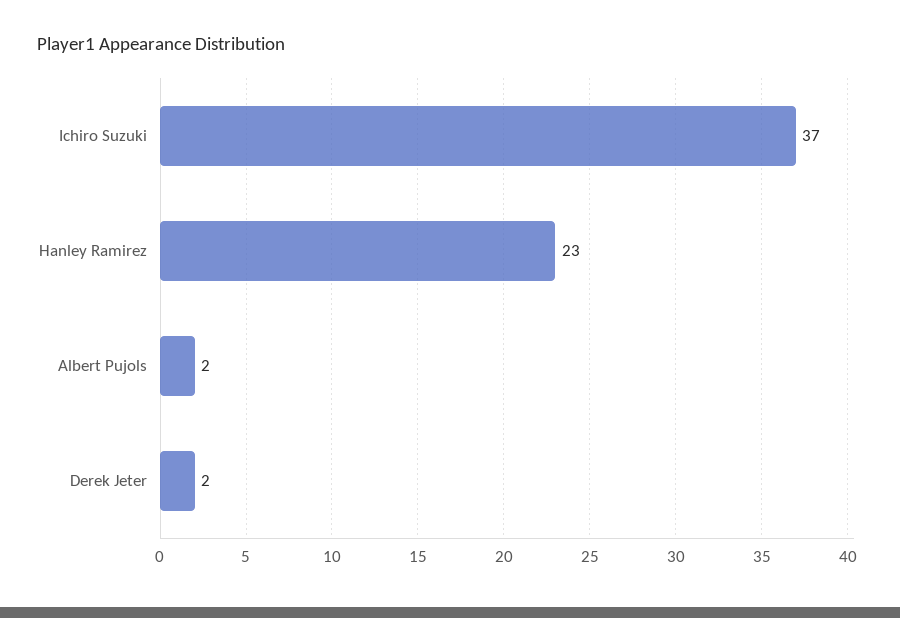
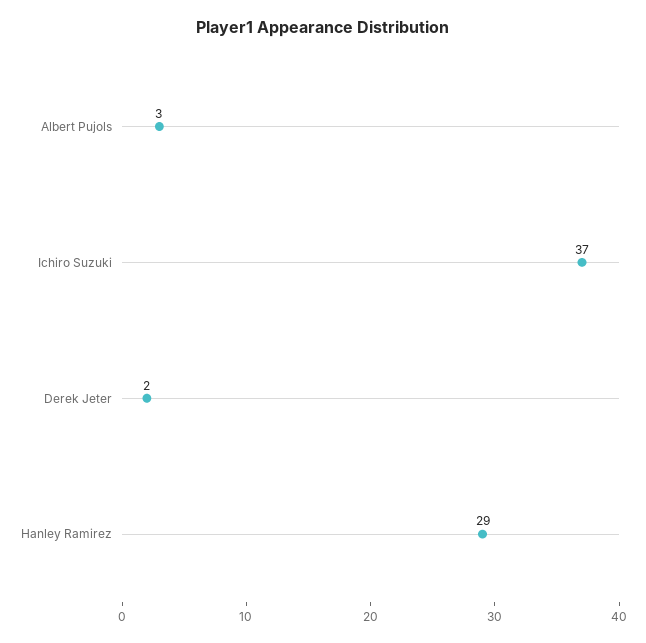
  {
    "Ichiro Suzuki": 37,
-   "Hanley Ramirez": 23,
+   "Hanley Ramirez": 29,
-   "Albert Pujols": 2,
+   "Albert Pujols": 3,
    "Derek Jeter": 2
  }

